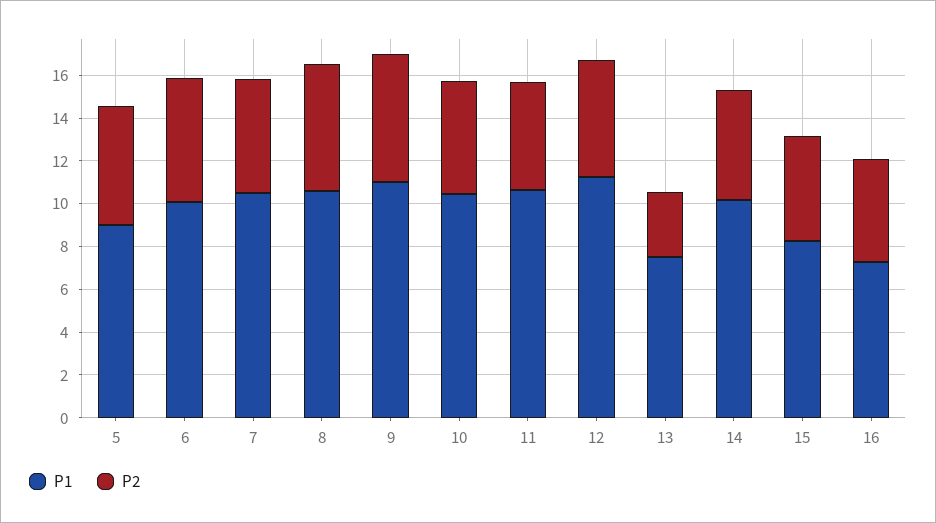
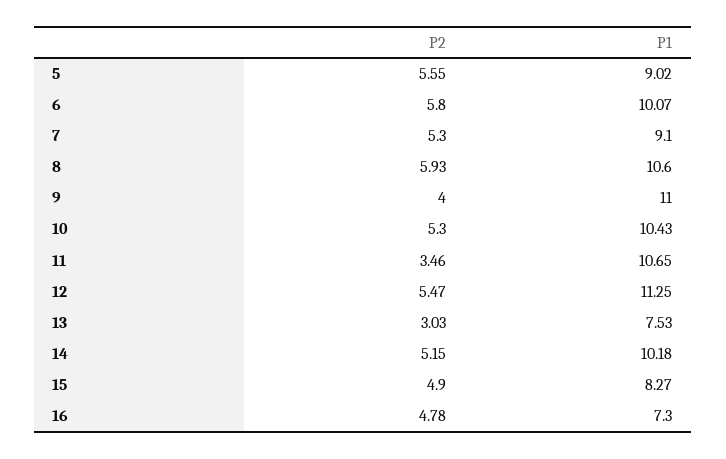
  {
    "P1": {
      "5": 9.02,
      "6": 10.07,
-     "7": 10.5,
+     "7": 9.1,
      "8": 10.6,
      "9": 11,
      "10": 10.43,
      "11": 10.65,
      "12": 11.25,
      "13": 7.53,
      "14": 10.18,
      "15": 8.27,
      "16": 7.3
    },
    "P2": {
      "5": 5.55,
      "6": 5.8,
      "7": 5.3,
      "8": 5.93,
-     "9": 6,
+     "9": 4,
      "10": 5.3,
-     "11": 5,
+     "11": 3.46,
      "12": 5.47,
      "13": 3.03,
      "14": 5.15,
      "15": 4.9,
      "16": 4.78
    }
  }

